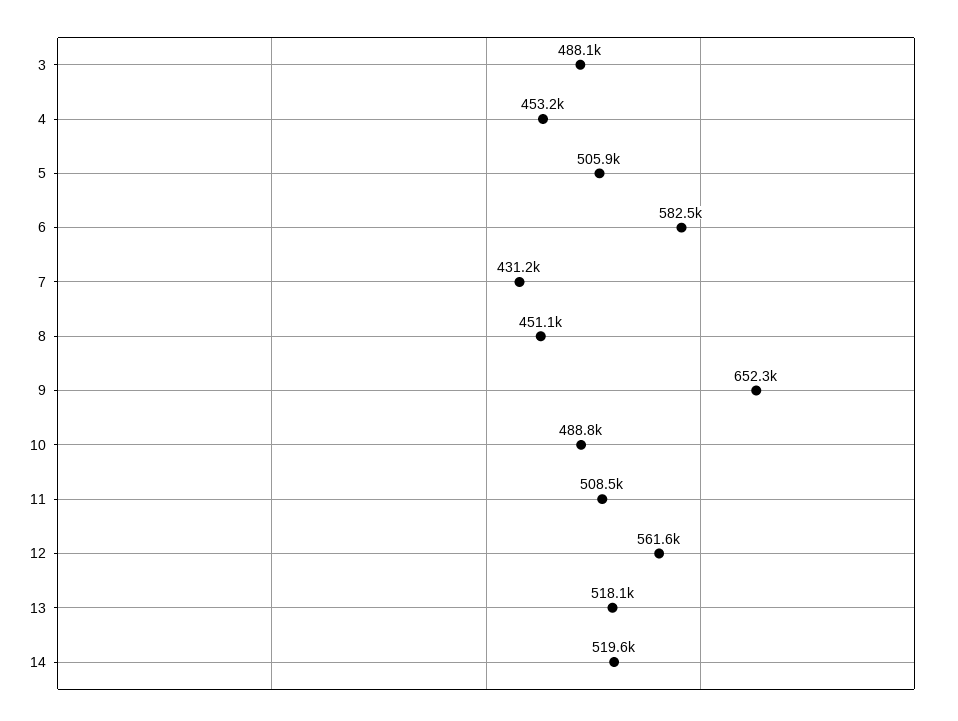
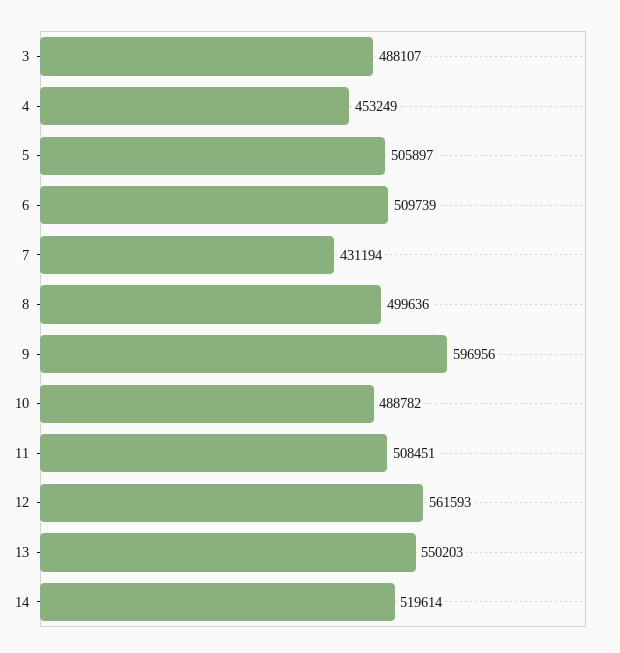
  {
    "3": 488107,
    "4": 453249,
    "5": 505897,
-   "6": 582500,
+   "6": 509739,
    "7": 431194,
-   "8": 451100,
+   "8": 499636,
-   "9": 652300,
+   "9": 596956,
    "10": 488782,
    "11": 508451,
    "12": 561593,
-   "13": 518100,
+   "13": 550203,
    "14": 519614
  }

